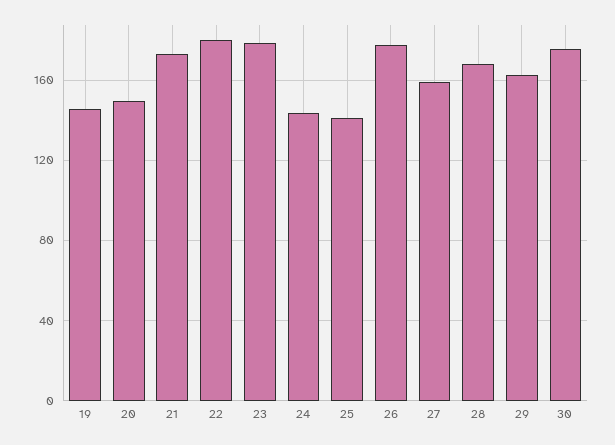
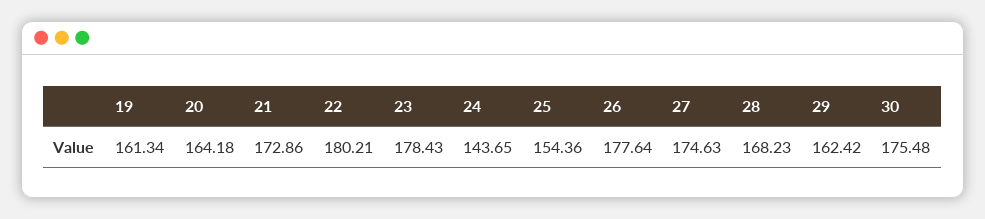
  {
-   "19": 145,
+   "19": 161.34,
-   "20": 150,
+   "20": 164.18,
    "21": 172.86,
    "22": 180.21,
    "23": 178.43,
    "24": 143.65,
-   "25": 140,
+   "25": 154.36,
    "26": 177.64,
-   "27": 160,
+   "27": 174.63,
    "28": 168.23,
    "29": 162.42,
    "30": 175.48
  }

